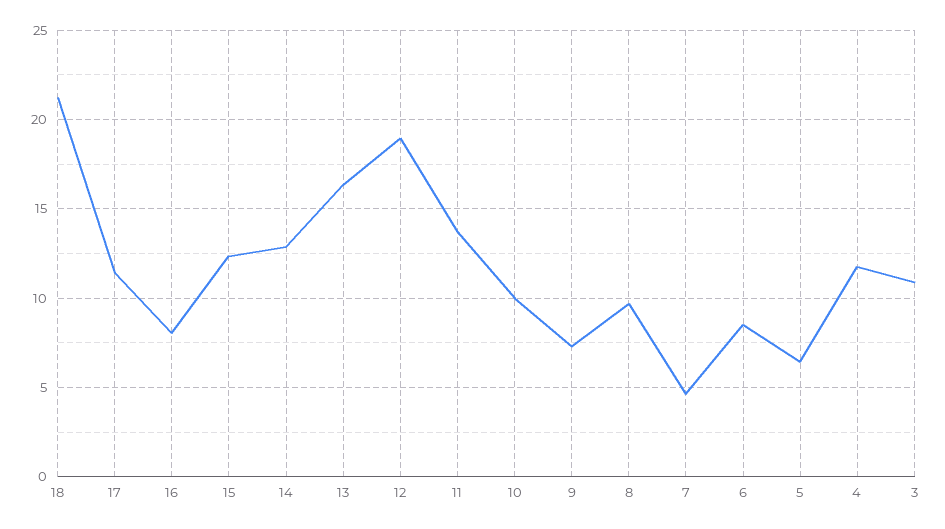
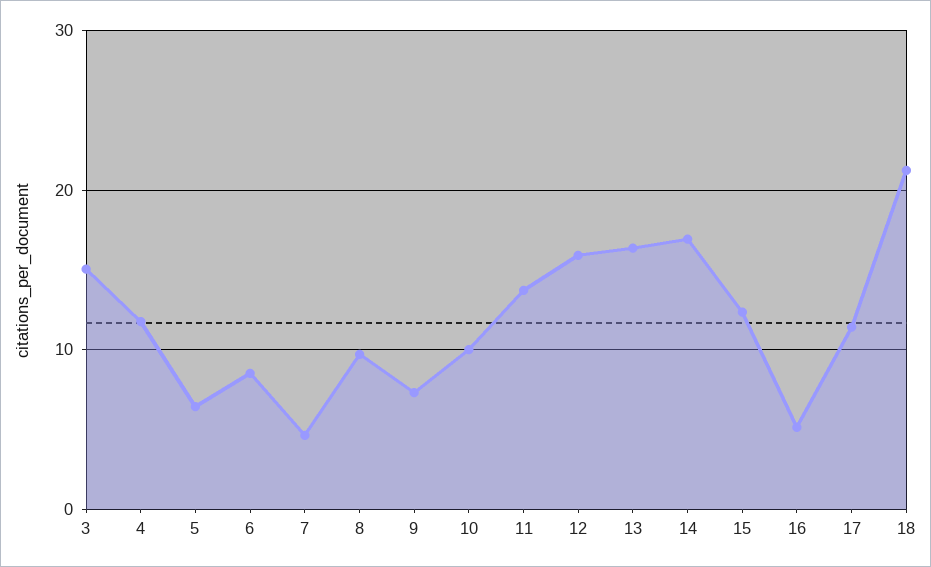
  {
    "18": 21,
    "17": 11.5,
-   "16": 8,
+   "16": 5,
    "15": 12.5,
-   "14": 13,
+   "14": 17,
    "13": 16.5,
-   "12": 19,
+   "12": 16,
    "11": 13.5,
    "10": 10,
    "9": 7.5,
    "8": 9.5,
    "7": 4.5,
    "6": 8.5,
    "5": 6.5,
    "4": 12,
-   "3": 11
+   "3": 15
  }

